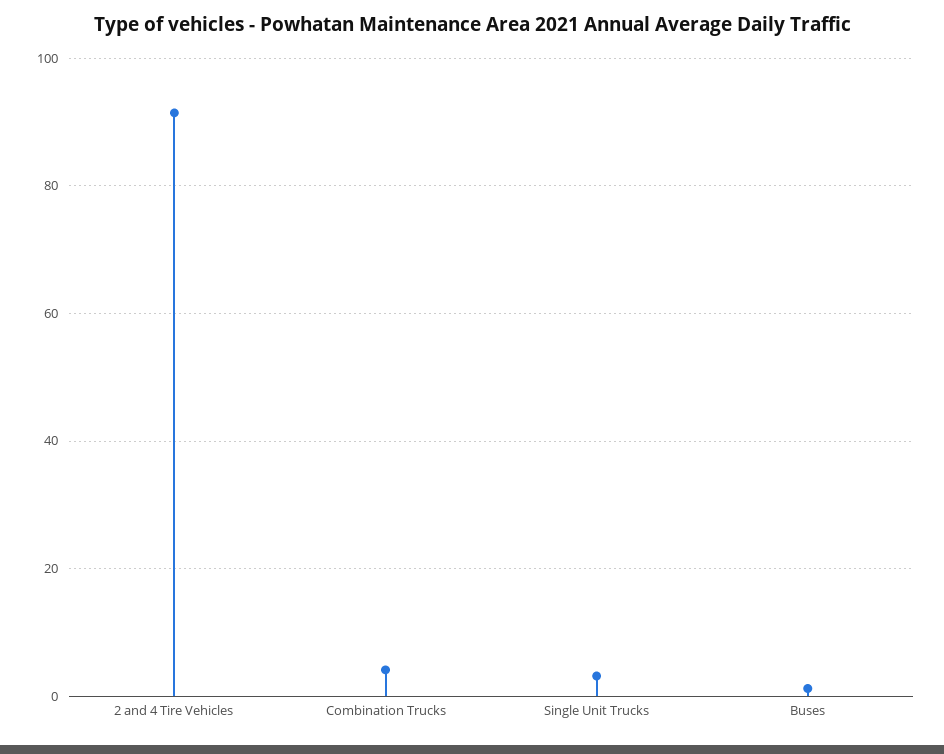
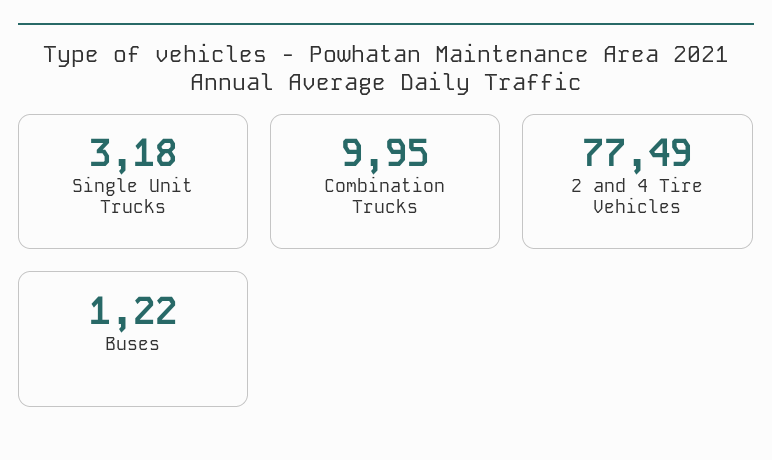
  {
-   "2 and 4 Tire Vehicles": 92,
+   "2 and 4 Tire Vehicles": 77.49,
-   "Combination Trucks": 4,
+   "Combination Trucks": 9.95,
    "Single Unit Trucks": 3.18,
    "Buses": 1.22
  }

